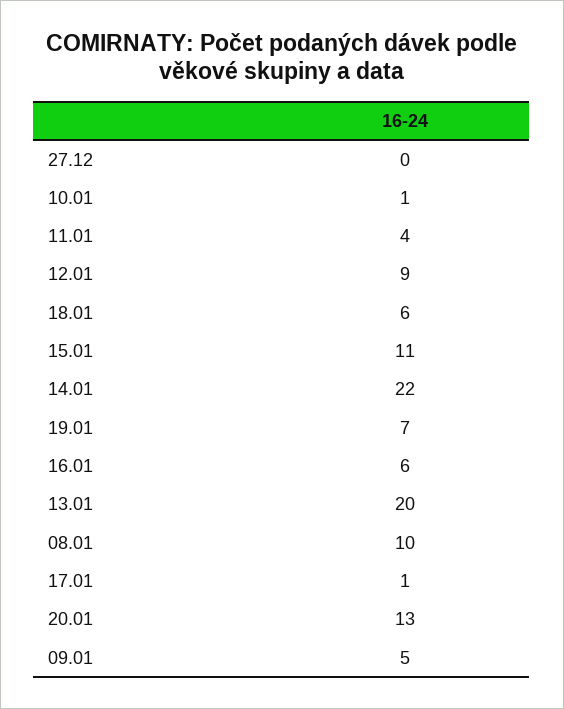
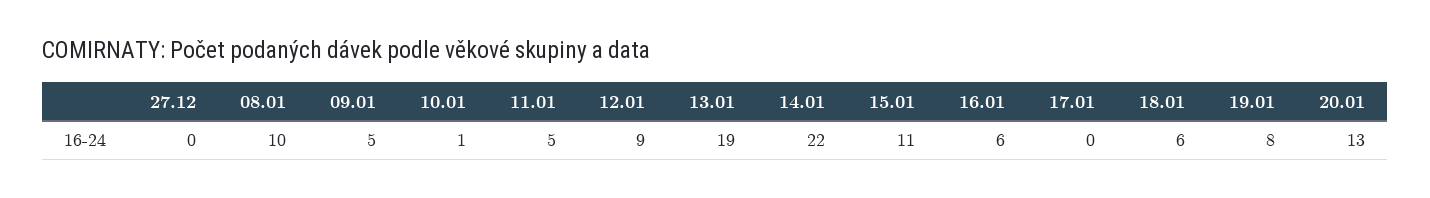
  {
    "27.12": 0,
    "10.01": 1,
-   "11.01": 4,
+   "11.01": 5,
    "12.01": 9,
    "18.01": 6,
    "15.01": 11,
    "14.01": 22,
-   "19.01": 7,
+   "19.01": 8,
    "16.01": 6,
-   "13.01": 20,
+   "13.01": 19,
    "08.01": 10,
-   "17.01": 1,
+   "17.01": 0,
    "20.01": 13,
    "09.01": 5
  }

